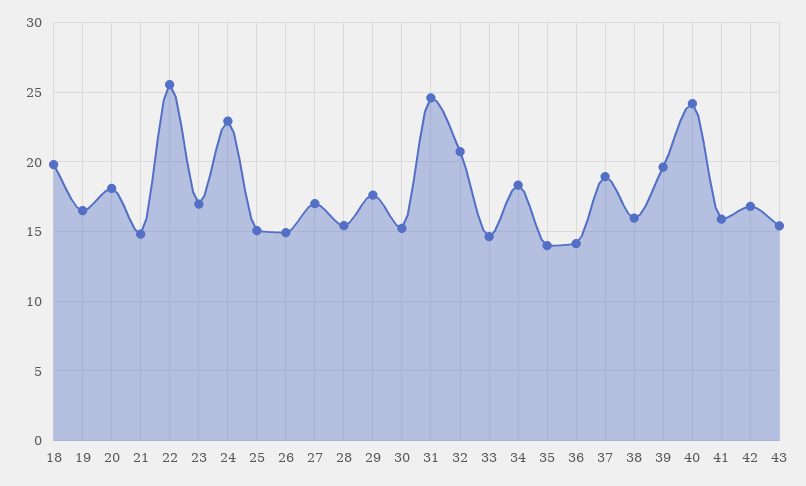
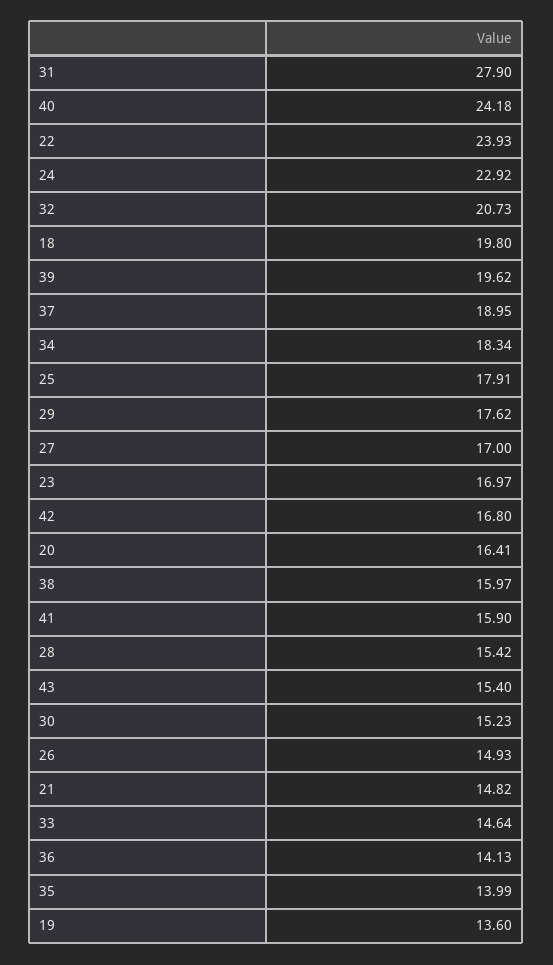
  {
    "18": 19.8,
-   "19": 16.5,
+   "19": 13.6,
-   "20": 18,
+   "20": 16.41,
    "21": 14.82,
-   "22": 25.5,
+   "22": 23.93,
    "23": 16.97,
    "24": 22.92,
-   "25": 15,
+   "25": 17.91,
    "26": 14.93,
    "27": 17,
    "28": 15.42,
    "29": 17.62,
    "30": 15.23,
-   "31": 24.5,
+   "31": 27.9,
    "32": 20.73,
    "33": 14.64,
    "34": 18.34,
    "35": 13.99,
    "36": 14.13,
    "37": 18.95,
    "38": 15.97,
    "39": 19.62,
    "40": 24.18,
    "41": 15.9,
    "42": 16.8,
    "43": 15.4
  }

